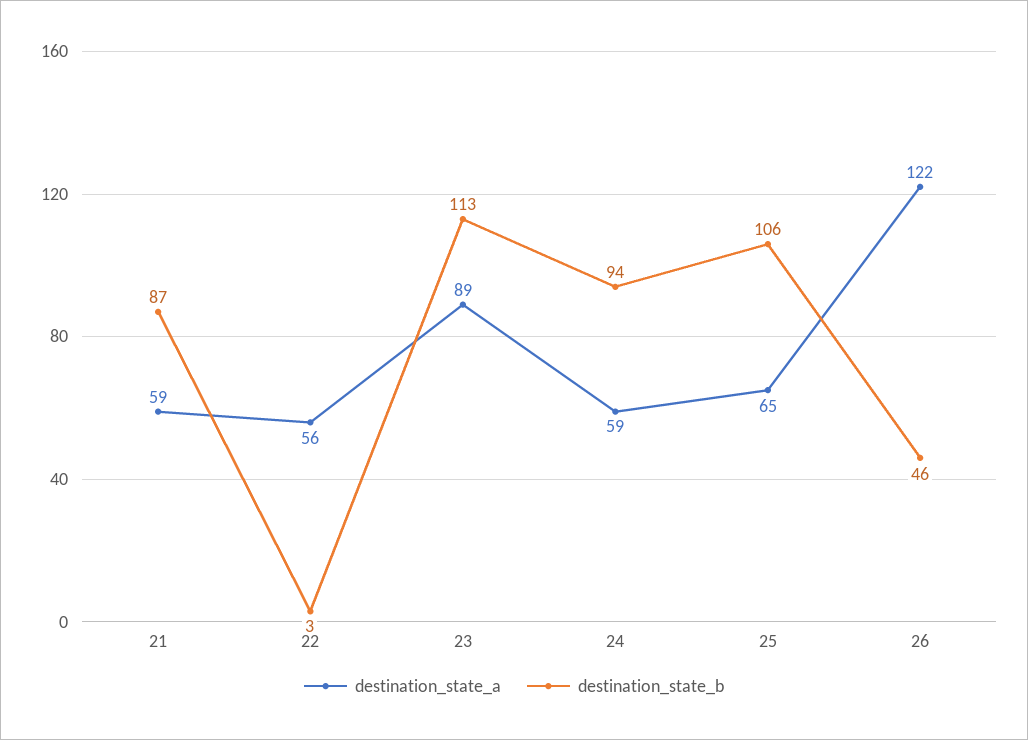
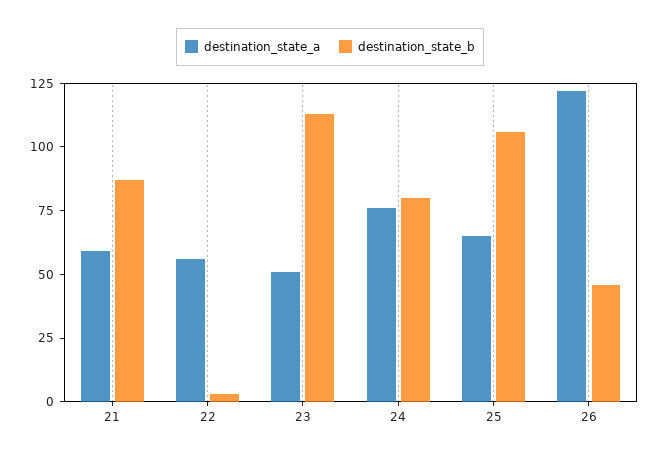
  {
    "destination_state_a": {
      "21": 59,
      "22": 56,
-     "23": 89,
+     "23": 50,
-     "24": 59,
+     "24": 75,
      "25": 65,
      "26": 122
    },
    "destination_state_b": {
      "21": 87,
      "22": 3,
      "23": 113,
-     "24": 94,
+     "24": 80,
      "25": 106,
      "26": 46
    }
  }

